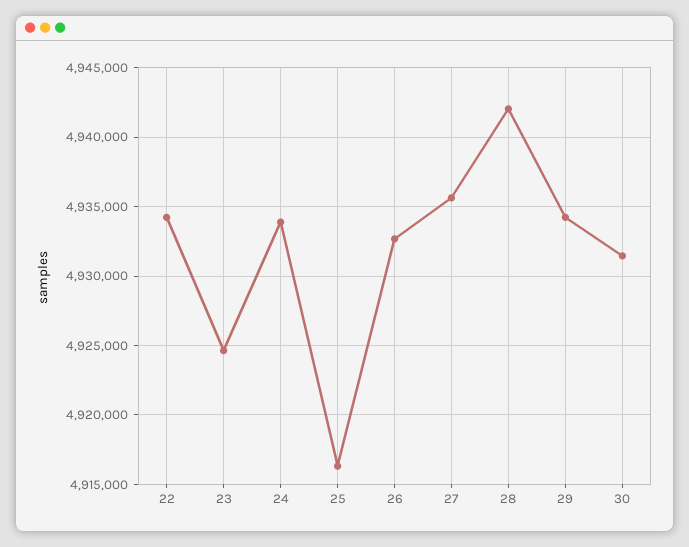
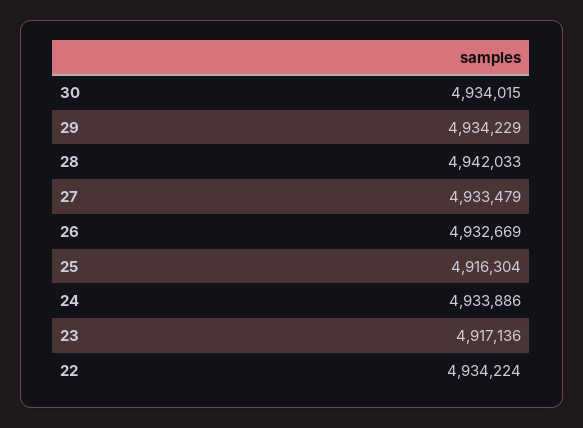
  {
    "22": 4934224,
-   "23": 4924500,
+   "23": 4917136,
    "24": 4933886,
    "25": 4916304,
    "26": 4932669,
-   "27": 4935500,
+   "27": 4933479,
    "28": 4942033,
    "29": 4934229,
-   "30": 4931500
+   "30": 4934015
  }

